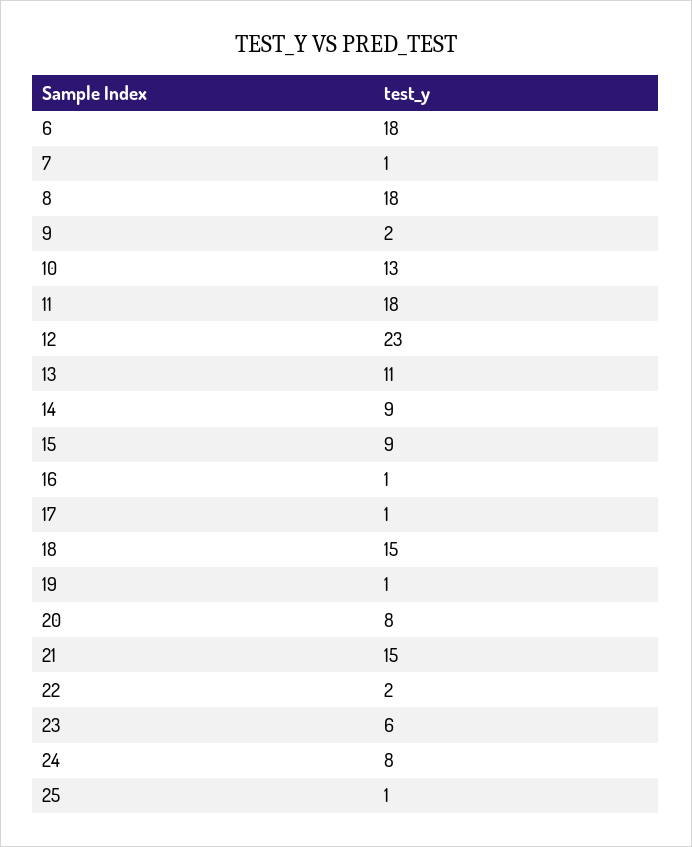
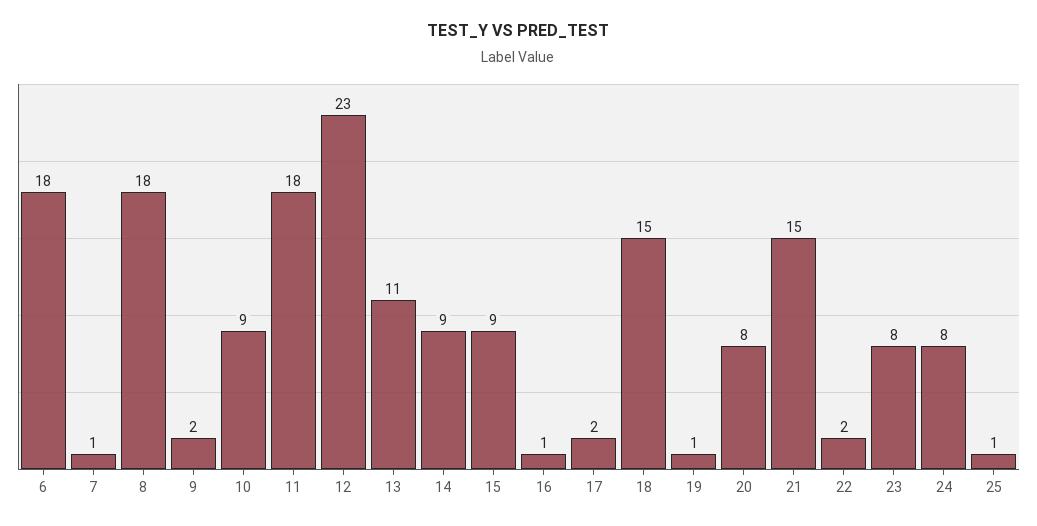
  {
    "6": 18,
    "7": 1,
    "8": 18,
    "9": 2,
-   "10": 13,
+   "10": 9,
    "11": 18,
    "12": 23,
    "13": 11,
    "14": 9,
    "15": 9,
    "16": 1,
-   "17": 1,
+   "17": 2,
    "18": 15,
    "19": 1,
    "20": 8,
    "21": 15,
    "22": 2,
-   "23": 6,
+   "23": 8,
    "24": 8,
    "25": 1
  }

